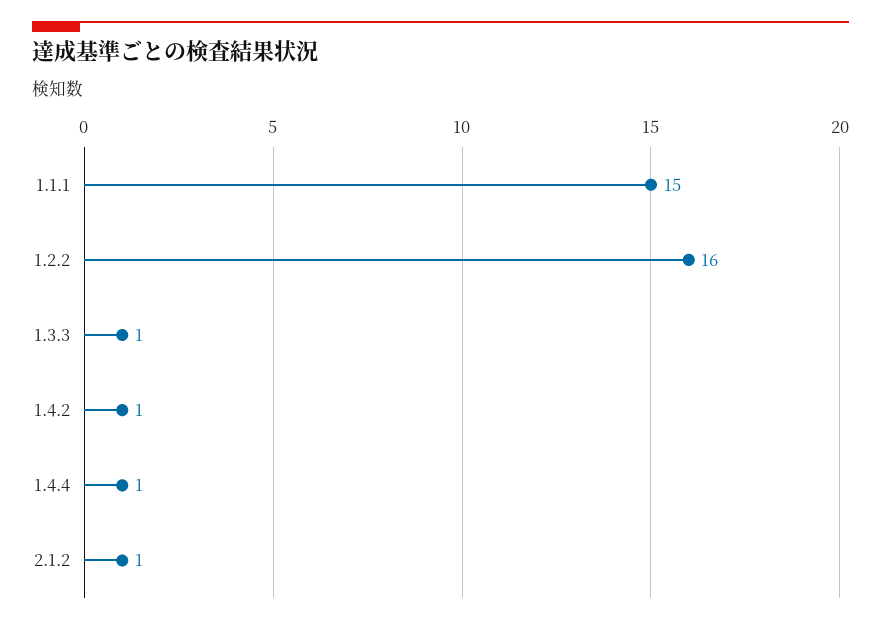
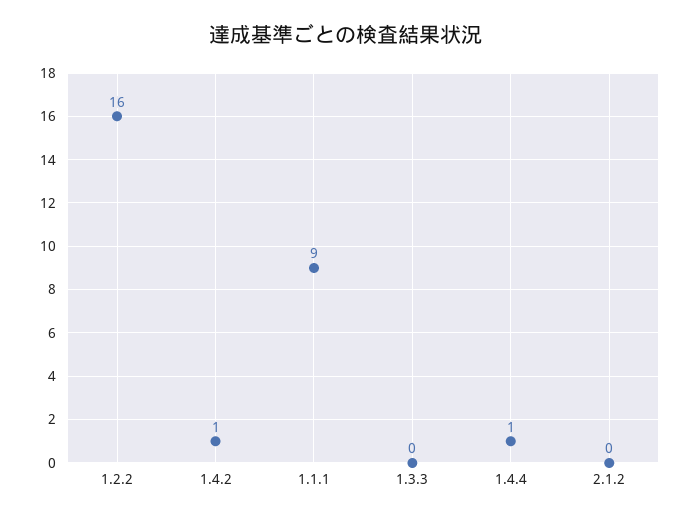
  {
-   "1.1.1": 15,
+   "1.1.1": 9,
    "1.2.2": 16,
-   "1.3.3": 1,
+   "1.3.3": 0,
    "1.4.2": 1,
    "1.4.4": 1,
-   "2.1.2": 1
+   "2.1.2": 0
  }

